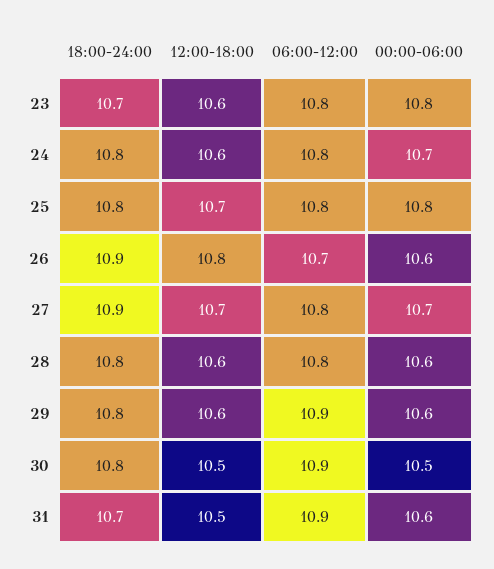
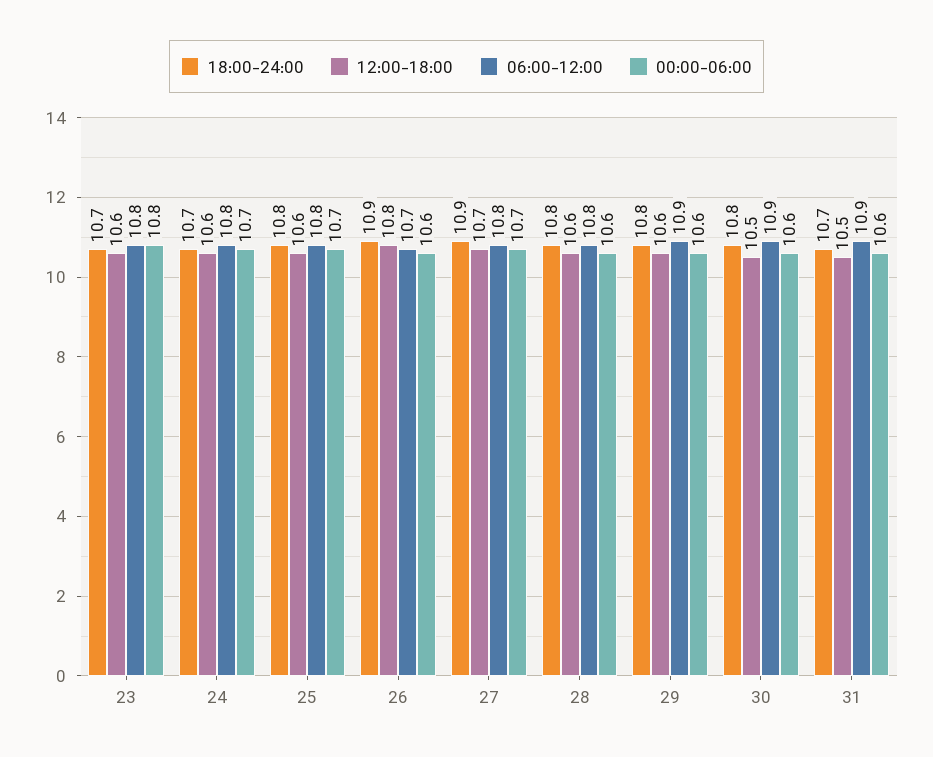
  {
    "18:00-24:00": {
      "23": 10.7,
-     "24": 10.8,
+     "24": 10.7,
      "25": 10.8,
      "26": 10.9,
      "27": 10.9,
      "28": 10.8,
      "29": 10.8,
      "30": 10.8,
      "31": 10.7
    },
    "12:00-18:00": {
      "23": 10.6,
      "24": 10.6,
-     "25": 10.7,
+     "25": 10.6,
      "26": 10.8,
      "27": 10.7,
      "28": 10.6,
      "29": 10.6,
      "30": 10.5,
      "31": 10.5
    },
    "06:00-12:00": {
      "23": 10.8,
      "24": 10.8,
      "25": 10.8,
      "26": 10.7,
      "27": 10.8,
      "28": 10.8,
      "29": 10.9,
      "30": 10.9,
      "31": 10.9
    },
    "00:00-06:00": {
      "23": 10.8,
      "24": 10.7,
-     "25": 10.8,
+     "25": 10.7,
      "26": 10.6,
      "27": 10.7,
      "28": 10.6,
      "29": 10.6,
-     "30": 10.5,
+     "30": 10.6,
      "31": 10.6
    }
  }

